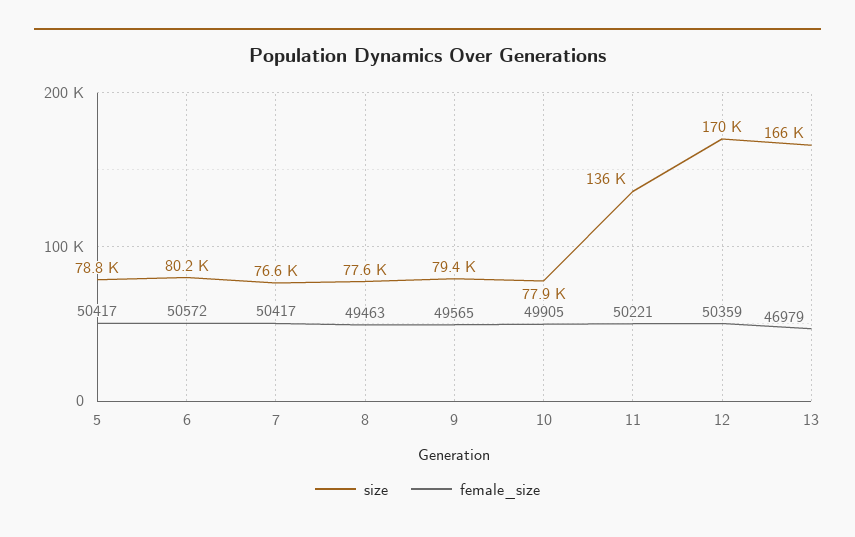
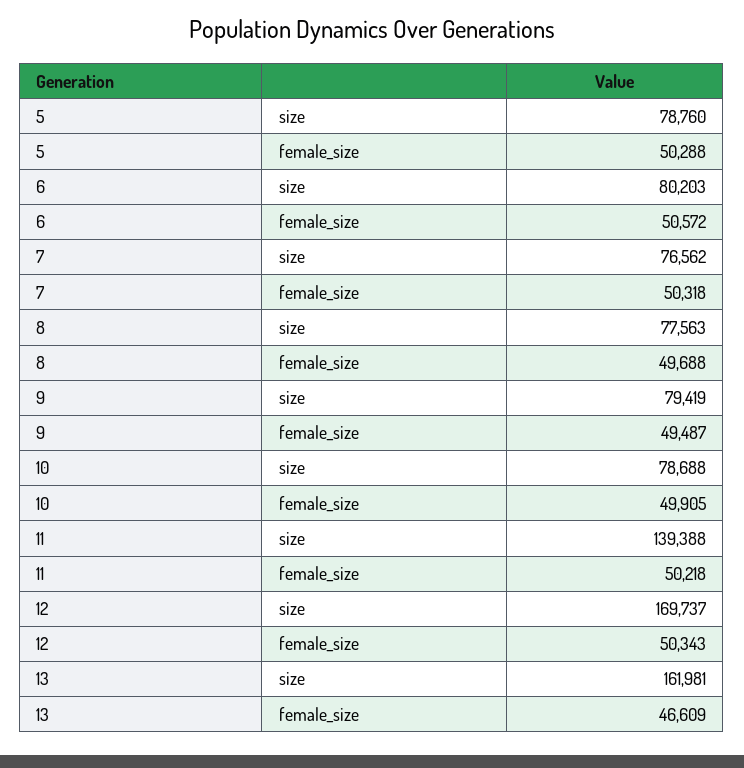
  {
    "size": {
      "5": 78760,
      "6": 80203,
      "7": 76562,
      "8": 77563,
      "9": 79419,
-     "10": 77900,
+     "10": 78688,
-     "11": 136000,
+     "11": 139388,
      "12": 169737,
-     "13": 166000
+     "13": 161981
    },
    "female_size": {
-     "5": 50417,
+     "5": 50288,
      "6": 50572,
-     "7": 50417,
+     "7": 50318,
-     "8": 49463,
+     "8": 49688,
-     "9": 49565,
+     "9": 49487,
      "10": 49905,
-     "11": 50221,
+     "11": 50218,
-     "12": 50359,
+     "12": 50343,
-     "13": 46979
+     "13": 46609
    }
  }

